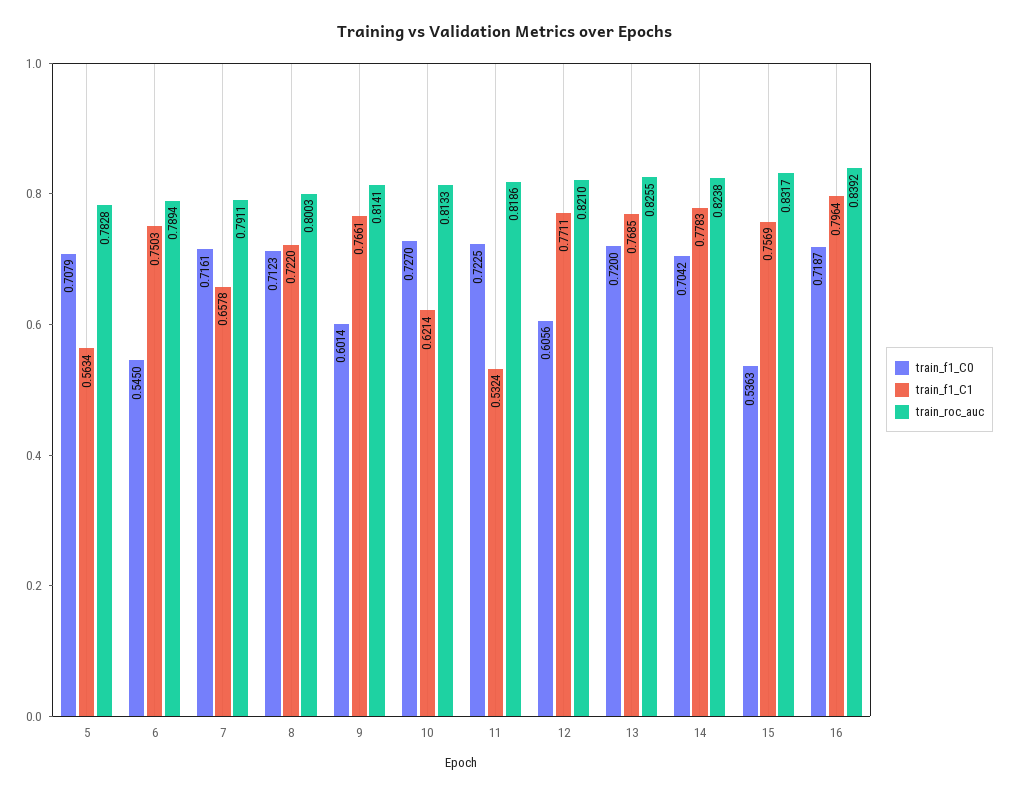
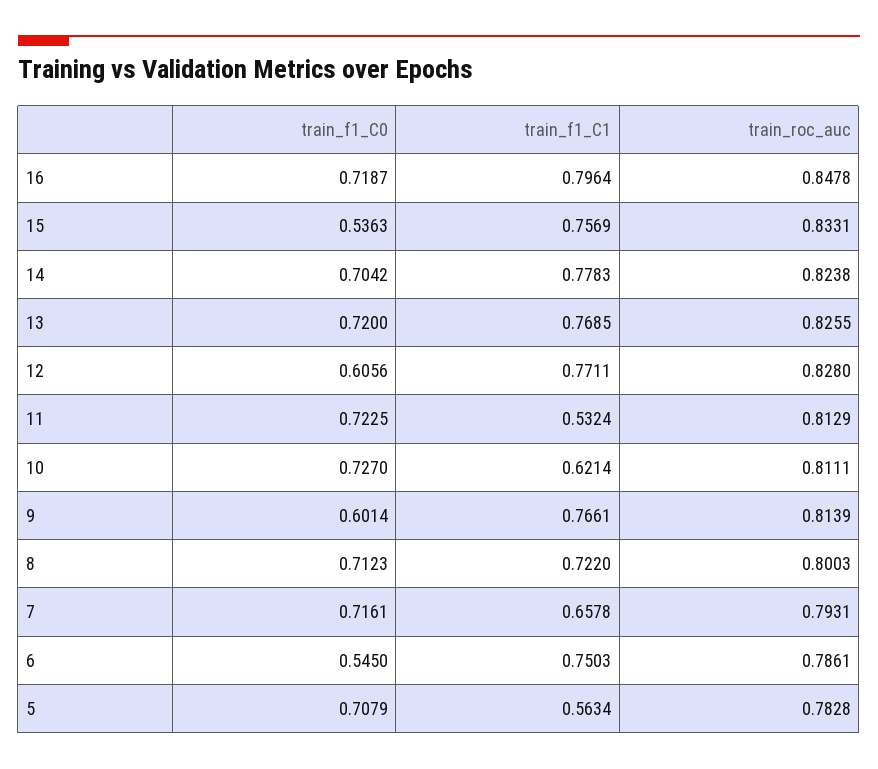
  {
    "train_f1_C0": {
      "5": 0.7079,
      "6": 0.545,
      "7": 0.7161,
      "8": 0.7123,
      "9": 0.6014,
      "10": 0.727,
      "11": 0.7225,
      "12": 0.6056,
      "13": 0.72,
      "14": 0.7042,
      "15": 0.5363,
      "16": 0.7187
    },
    "train_f1_C1": {
      "5": 0.5634,
      "6": 0.7503,
      "7": 0.6578,
      "8": 0.722,
      "9": 0.7661,
      "10": 0.6214,
      "11": 0.5324,
      "12": 0.7711,
      "13": 0.7685,
      "14": 0.7783,
      "15": 0.7569,
      "16": 0.7964
    },
    "train_roc_auc": {
      "5": 0.7828,
-     "6": 0.7894,
+     "6": 0.7861,
-     "7": 0.7911,
+     "7": 0.7931,
      "8": 0.8003,
-     "9": 0.8141,
+     "9": 0.8139,
-     "10": 0.8133,
+     "10": 0.8111,
-     "11": 0.8186,
+     "11": 0.8129,
-     "12": 0.821,
+     "12": 0.828,
      "13": 0.8255,
      "14": 0.8238,
-     "15": 0.8317,
+     "15": 0.8331,
-     "16": 0.8392
+     "16": 0.8478
    }
  }

